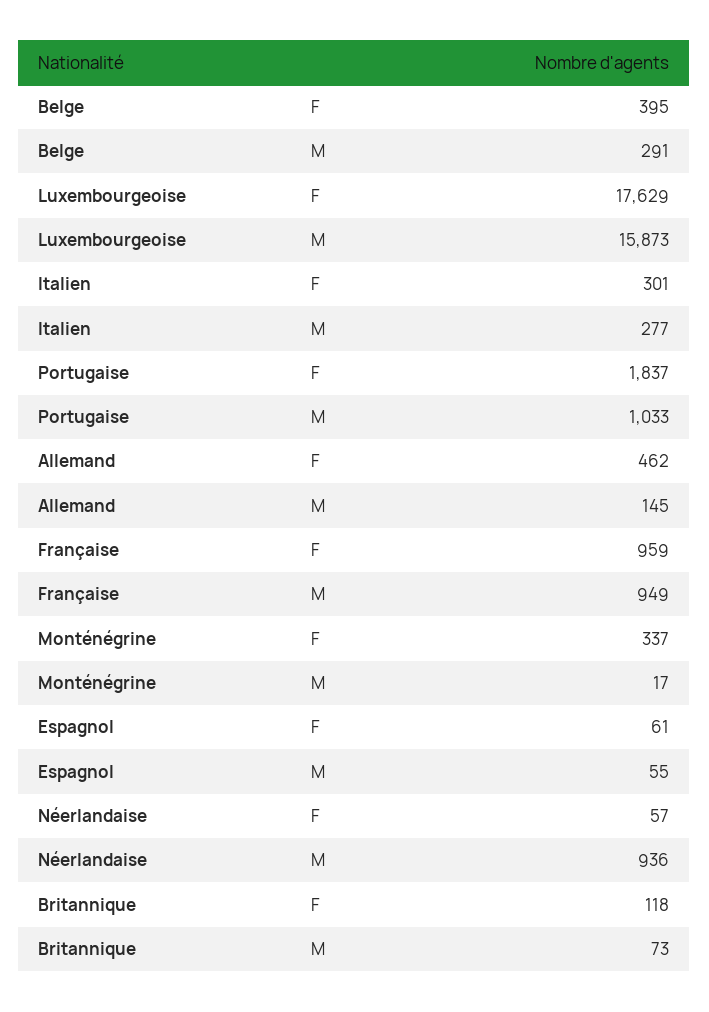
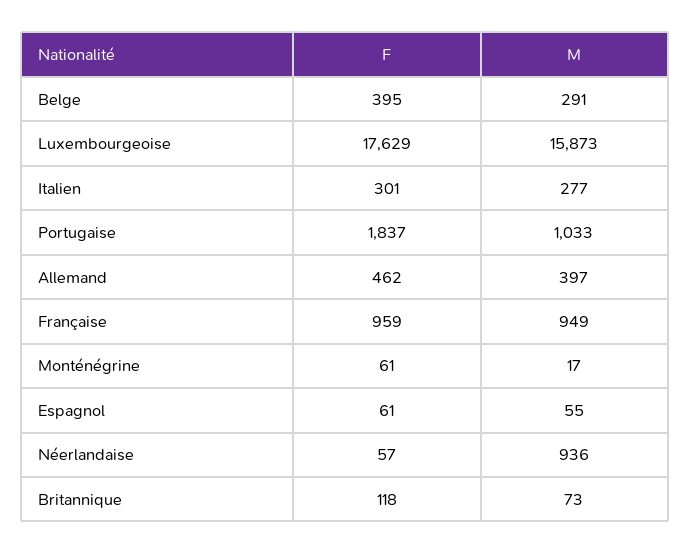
  {
    "Belge": {
      "F": 395,
      "M": 291
    },
    "Luxembourgeoise": {
      "F": 17629,
      "M": 15873
    },
    "Italien": {
      "F": 301,
      "M": 277
    },
    "Portugaise": {
      "F": 1837,
      "M": 1033
    },
    "Allemand": {
      "F": 462,
-     "M": 145
+     "M": 397
    },
    "Française": {
      "F": 959,
      "M": 949
    },
    "Monténégrine": {
-     "F": 337,
+     "F": 61,
      "M": 17
    },
    "Espagnol": {
      "F": 61,
      "M": 55
    },
    "Néerlandaise": {
      "F": 57,
      "M": 936
    },
    "Britannique": {
      "F": 118,
      "M": 73
    }
  }

